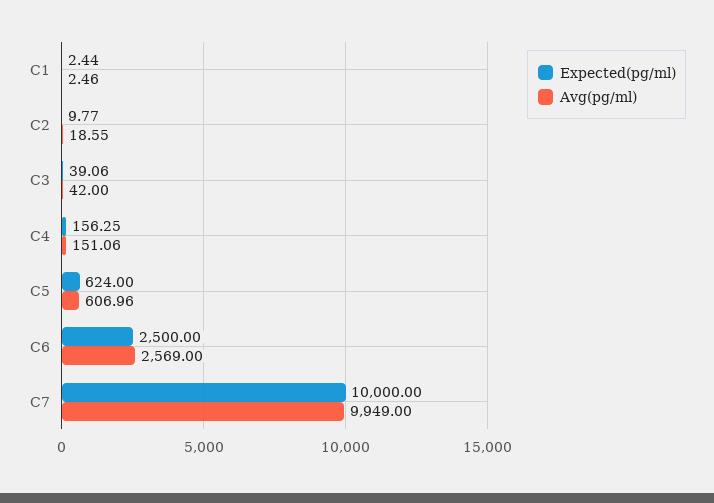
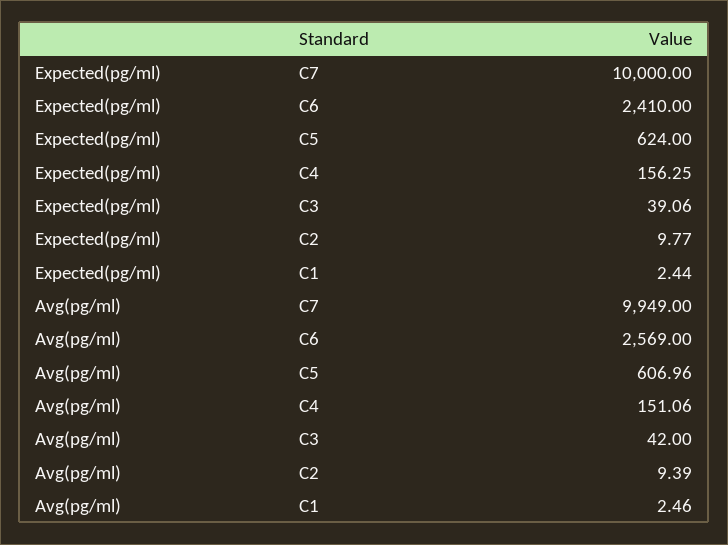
  {
    "Expected(pg/ml)": {
      "C1": 2.44,
      "C2": 9.77,
      "C3": 39.06,
      "C4": 156.25,
      "C5": 624,
-     "C6": 2500,
+     "C6": 2410,
      "C7": 10000
    },
    "Avg(pg/ml)": {
      "C1": 2.46,
-     "C2": 18.55,
+     "C2": 9.39,
      "C3": 42,
      "C4": 151.06,
      "C5": 606.96,
      "C6": 2569,
      "C7": 9949
    }
  }

